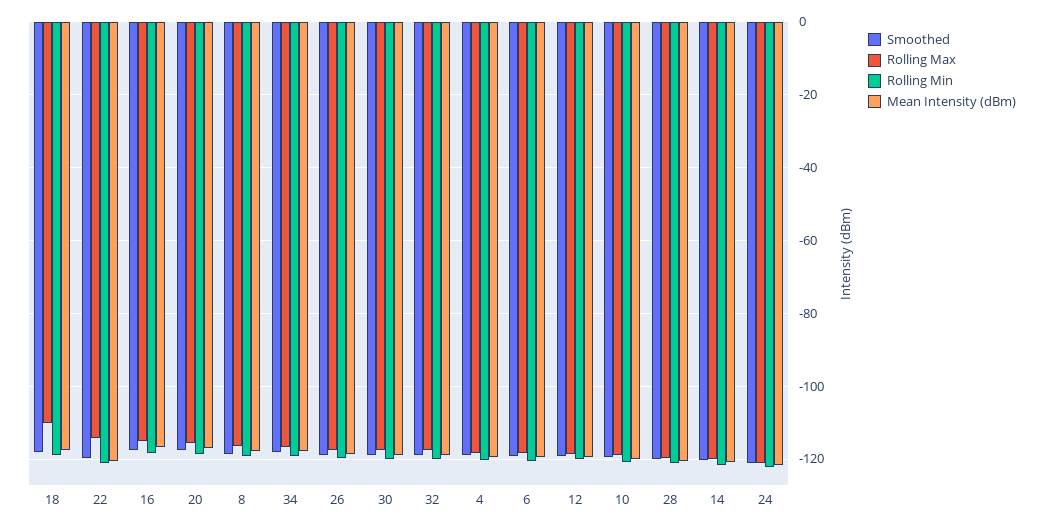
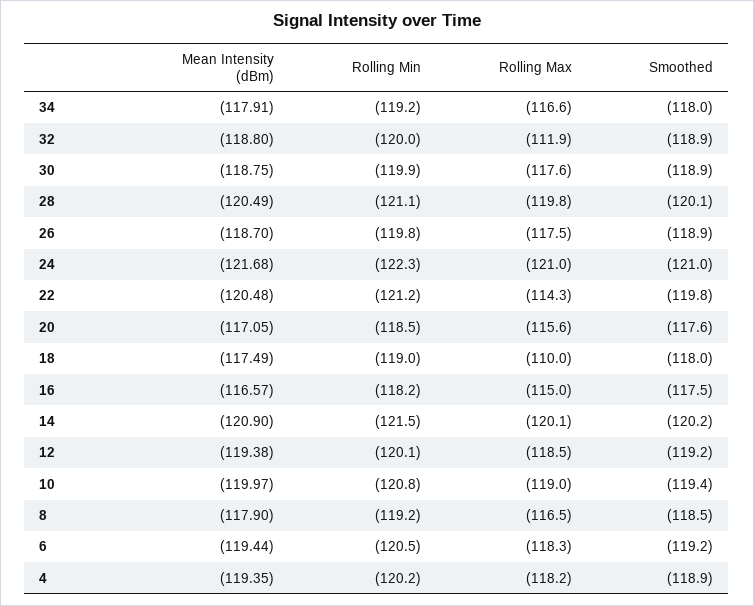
  {
    "Smoothed": {
      "18": -118,
      "22": -119.8,
      "16": -117.5,
      "20": -117.6,
      "8": -118.5,
      "34": -118,
      "26": -118.9,
      "30": -118.9,
      "32": -118.9,
      "4": -118.9,
      "6": -119.2,
      "12": -119.2,
      "10": -119.4,
      "28": -120.1,
      "14": -120.2,
      "24": -121
    },
    "Rolling Max": {
      "18": -110,
      "22": -114.3,
      "16": -115,
      "20": -115.6,
      "8": -116.5,
      "34": -116.6,
      "26": -117.5,
      "30": -117.6,
-     "32": -118,
+     "32": -111.9,
      "4": -118.2,
      "6": -118.3,
      "12": -118.5,
      "10": -119,
      "28": -119.8,
      "14": -120.1,
      "24": -121
    },
    "Rolling Min": {
      "18": -119,
      "22": -121.2,
      "16": -118.2,
      "20": -118.5,
      "8": -119.2,
      "34": -119.2,
      "26": -119.8,
      "30": -119.9,
      "32": -120,
      "4": -120.2,
      "6": -120.5,
      "12": -120.1,
      "10": -120.8,
      "28": -121.1,
      "14": -121.5,
      "24": -122.3
    },
    "Mean Intensity (dBm)": {
      "18": -117.49,
      "22": -120.48,
      "16": -116.57,
      "20": -117.05,
      "8": -117.9,
      "34": -117.91,
      "26": -118.7,
      "30": -118.75,
      "32": -118.8,
      "4": -119.35,
      "6": -119.44,
      "12": -119.38,
      "10": -119.97,
      "28": -120.49,
      "14": -120.9,
      "24": -121.68
    }
  }

